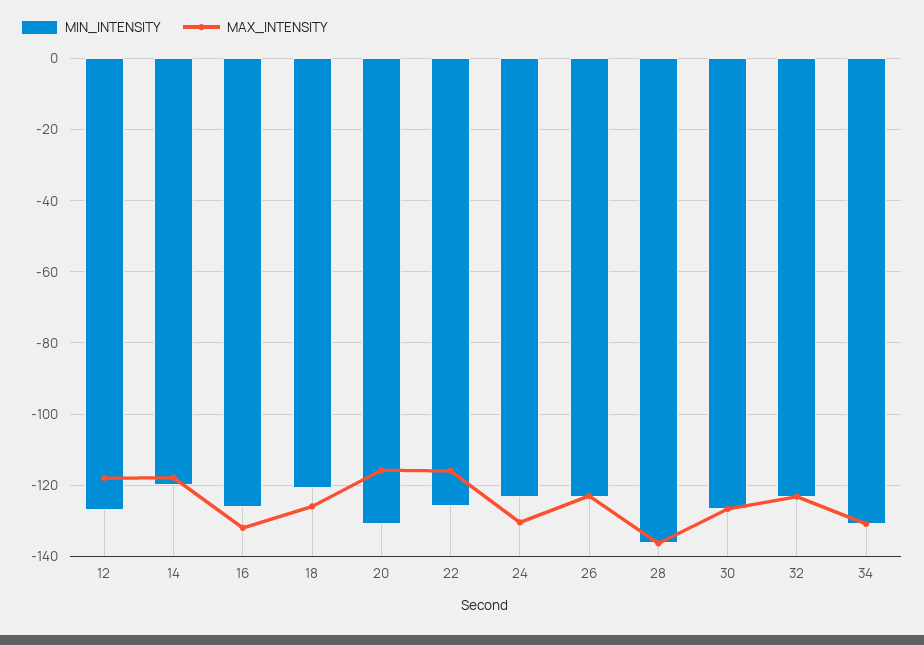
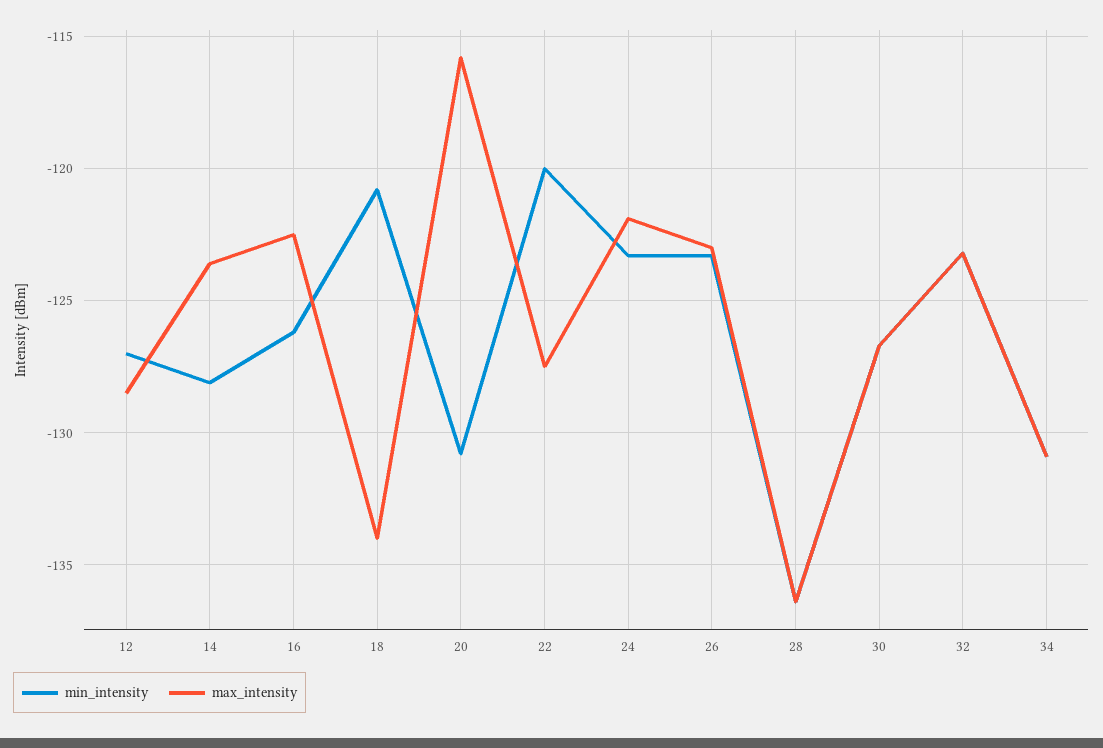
  {
    "MIN_INTENSITY": {
      "12": -127,
-     "14": -120,
+     "14": -128,
      "16": -126,
      "18": -121,
      "20": -131,
-     "22": -126,
+     "22": -120,
      "24": -123.5,
      "26": -123.5,
      "28": -136.5,
      "30": -126.5,
      "32": -123,
      "34": -131
    },
    "MAX_INTENSITY": {
-     "12": -118,
+     "12": -128.5,
-     "14": -118,
+     "14": -123.5,
-     "16": -132,
+     "16": -122.5,
-     "18": -126,
+     "18": -134,
      "20": -116,
-     "22": -116,
+     "22": -127.5,
-     "24": -130,
+     "24": -122,
      "26": -123,
      "28": -136.5,
      "30": -126.5,
      "32": -123,
      "34": -131
    }
  }

